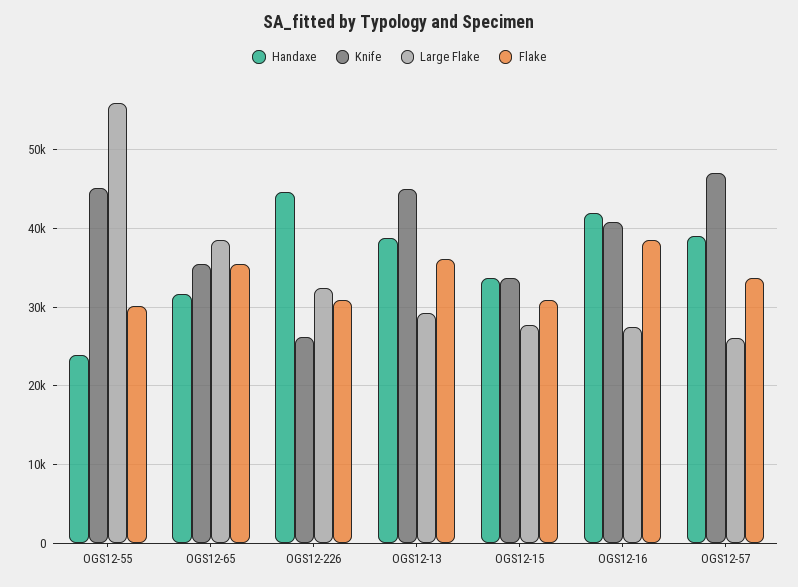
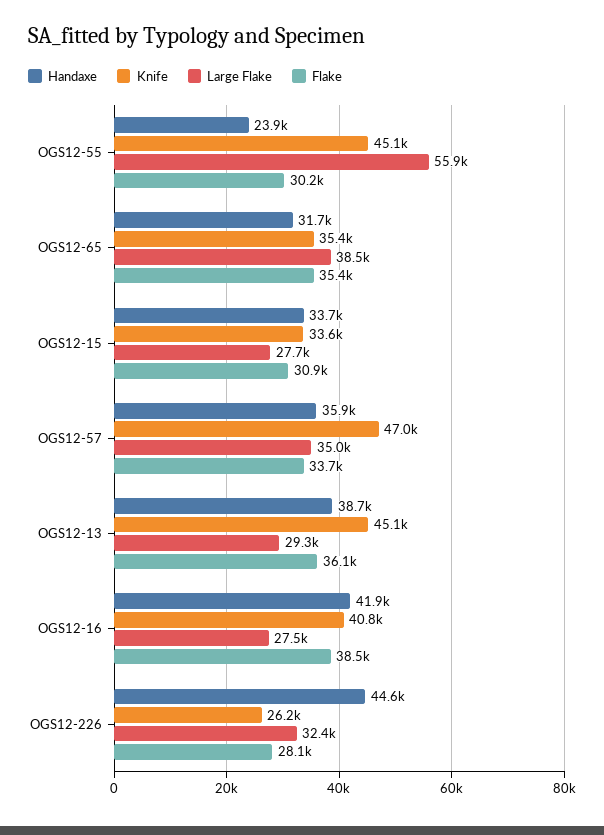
  {
    "Handaxe": {
      "OGS12-55": 23900,
      "OGS12-65": 31700,
      "OGS12-226": 44600,
      "OGS12-13": 38700,
      "OGS12-15": 33700,
      "OGS12-16": 41900,
-     "OGS12-57": 39000
+     "OGS12-57": 35900
    },
    "Knife": {
      "OGS12-55": 45100,
      "OGS12-65": 35400,
      "OGS12-226": 26200,
      "OGS12-13": 45100,
      "OGS12-15": 33600,
      "OGS12-16": 40800,
      "OGS12-57": 47000
    },
    "Large Flake": {
      "OGS12-55": 55900,
      "OGS12-65": 38500,
      "OGS12-226": 32400,
      "OGS12-13": 29300,
      "OGS12-15": 27700,
      "OGS12-16": 27500,
-     "OGS12-57": 26000
+     "OGS12-57": 35000
    },
    "Flake": {
      "OGS12-55": 30200,
      "OGS12-65": 35400,
-     "OGS12-226": 31000,
+     "OGS12-226": 28100,
      "OGS12-13": 36100,
      "OGS12-15": 30900,
      "OGS12-16": 38500,
      "OGS12-57": 33700
    }
  }

